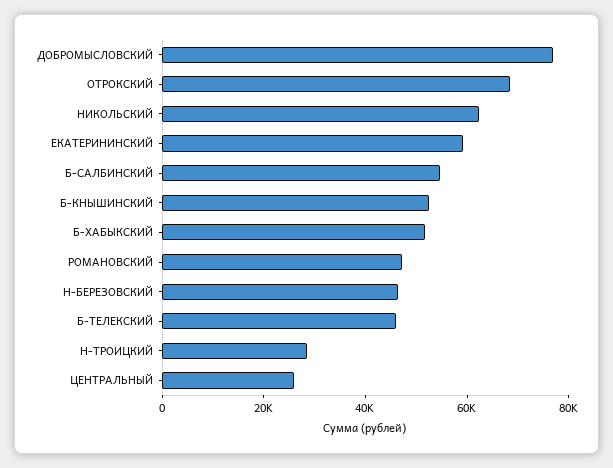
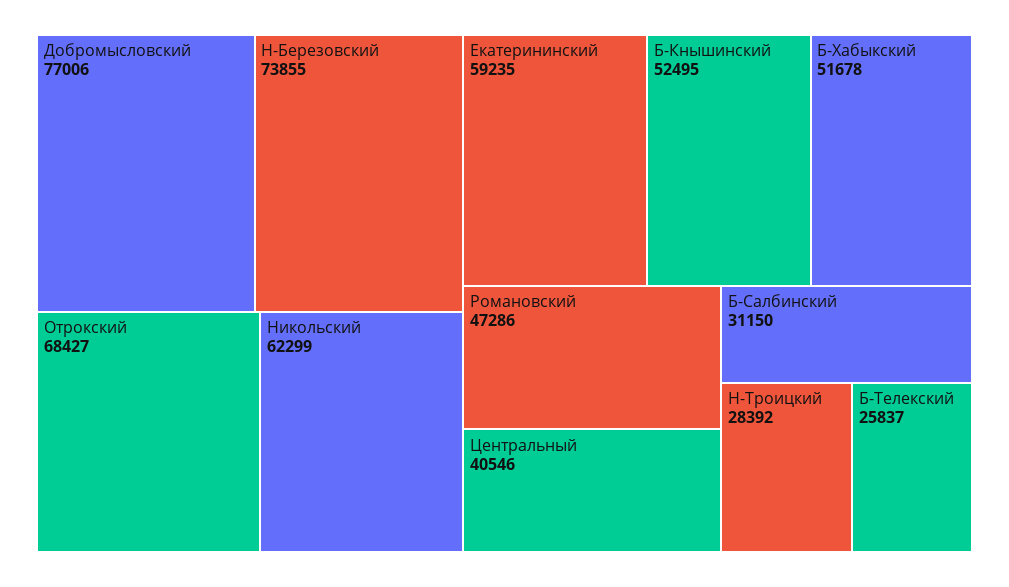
  {
    "ДОБРОМЫСЛОВСКИЙ": 77006,
    "ОТРОКСКИЙ": 68427,
    "НИКОЛЬСКИЙ": 62299,
    "ЕКАТЕРИНИНСКИЙ": 59235,
-   "Б-САЛБИНСКИЙ": 55000,
+   "Б-САЛБИНСКИЙ": 31150,
    "Б-КНЫШИНСКИЙ": 52495,
    "Б-ХАБЫКСКИЙ": 51678,
    "РОМАНОВСКИЙ": 47286,
-   "Н-БЕРЕЗОВСКИЙ": 45000,
+   "Н-БЕРЕЗОВСКИЙ": 73855,
-   "Б-ТЕЛЕКСКИЙ": 45000,
+   "Б-ТЕЛЕКСКИЙ": 25837,
    "Н-ТРОИЦКИЙ": 28392,
-   "ЦЕНТРАЛЬНЫЙ": 25000
+   "ЦЕНТРАЛЬНЫЙ": 40546
  }

